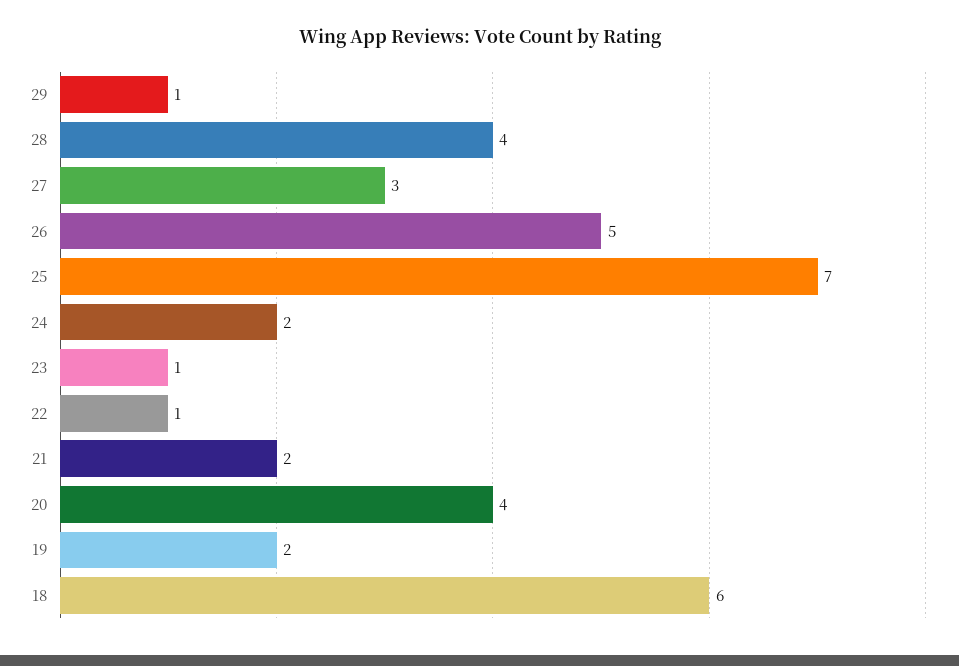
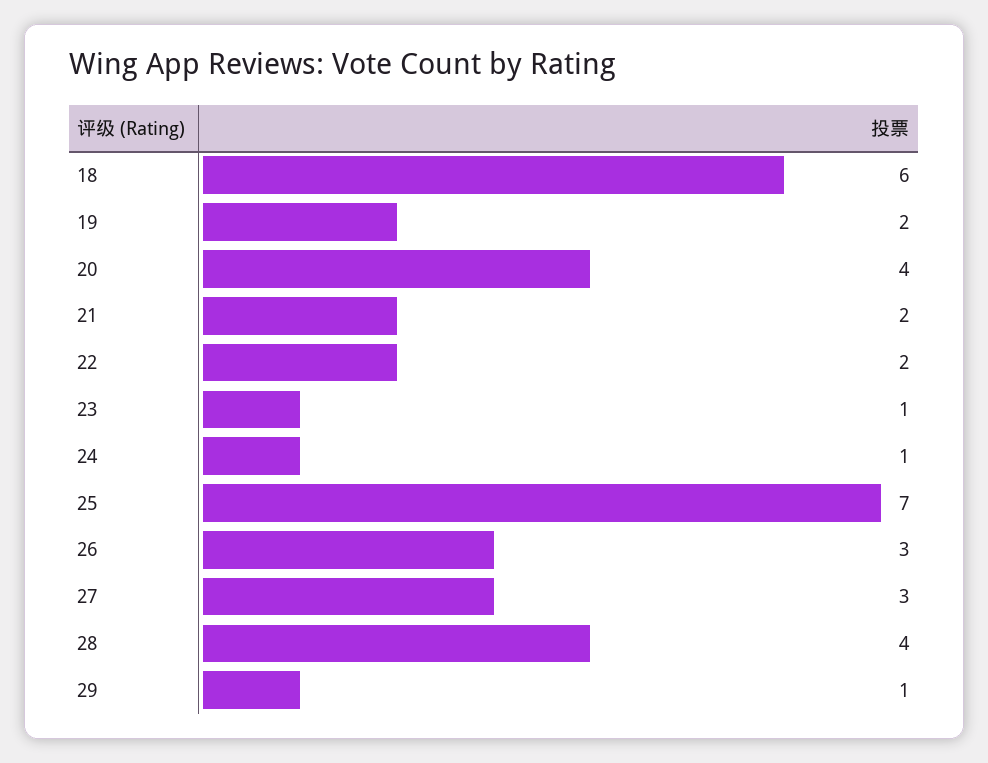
  {
    "29": 1,
    "28": 4,
    "27": 3,
-   "26": 5,
+   "26": 3,
    "25": 7,
-   "24": 2,
+   "24": 1,
    "23": 1,
-   "22": 1,
+   "22": 2,
    "21": 2,
    "20": 4,
    "19": 2,
    "18": 6
  }

